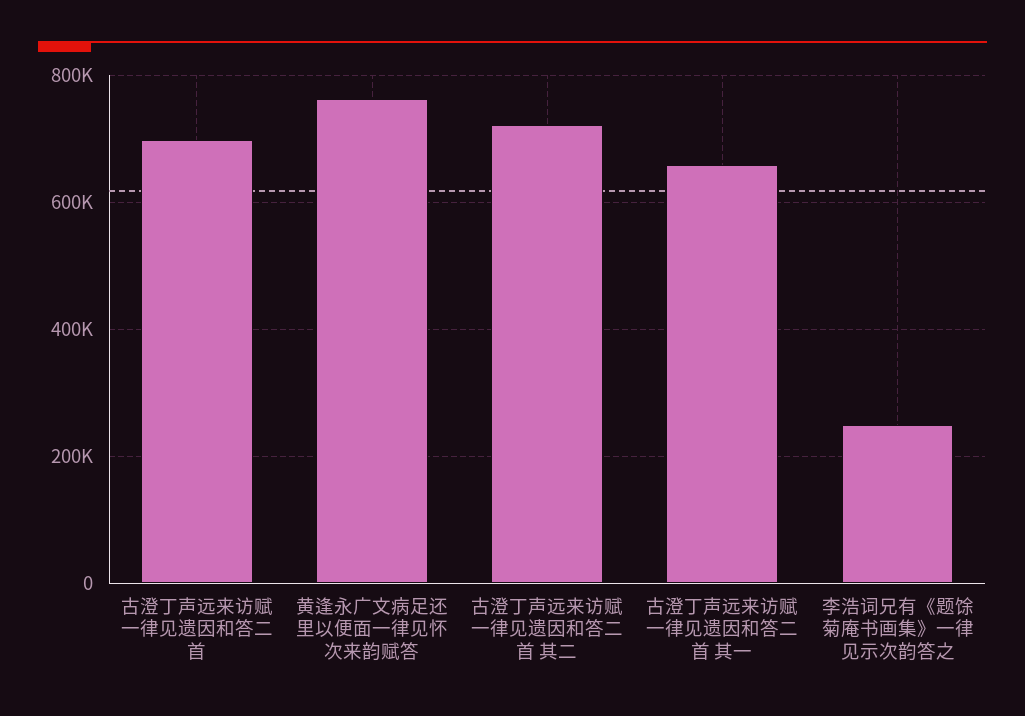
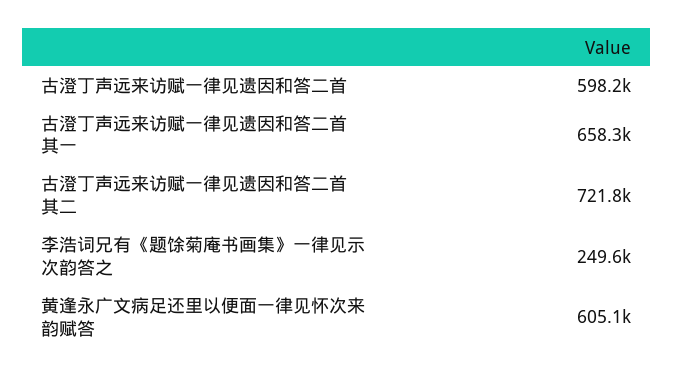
  {
-   "古澄丁声远来访赋一律见遗因和答二首": 700000,
+   "古澄丁声远来访赋一律见遗因和答二首": 598200,
-   "黄逢永广文病足还里以便面一律见怀次来韵赋答": 760000,
+   "黄逢永广文病足还里以便面一律见怀次来韵赋答": 605100,
    "古澄丁声远来访赋一律见遗因和答二首 其二": 721800,
    "古澄丁声远来访赋一律见遗因和答二首 其一": 658300,
    "李浩词兄有《题馀菊庵书画集》一律见示次韵答之": 249600
  }

